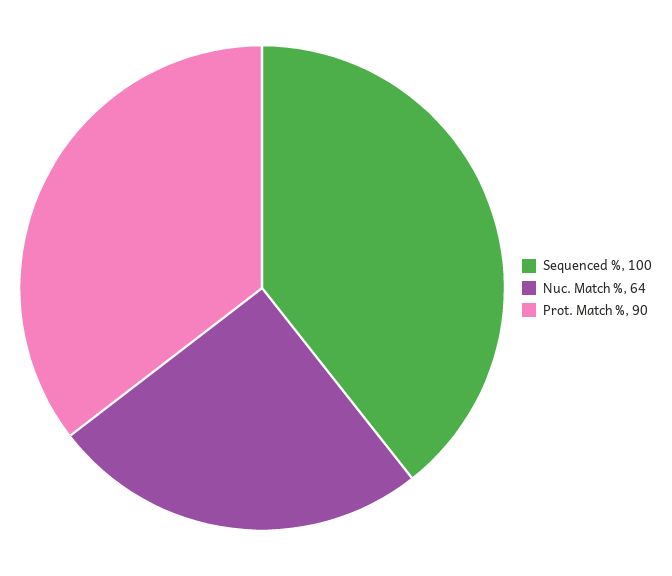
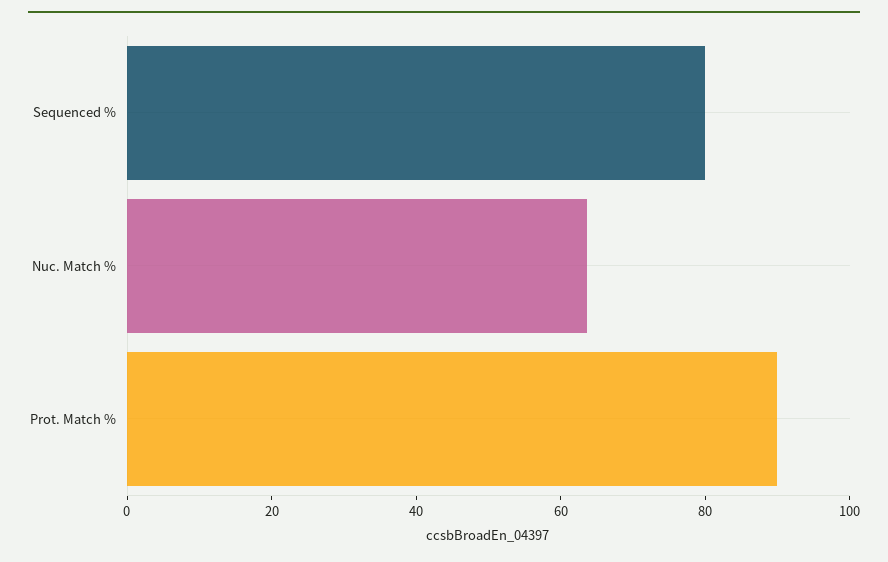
  {
-   "Sequenced %": 100,
+   "Sequenced %": 80,
    "Nuc. Match %": 64,
    "Prot. Match %": 90
  }

